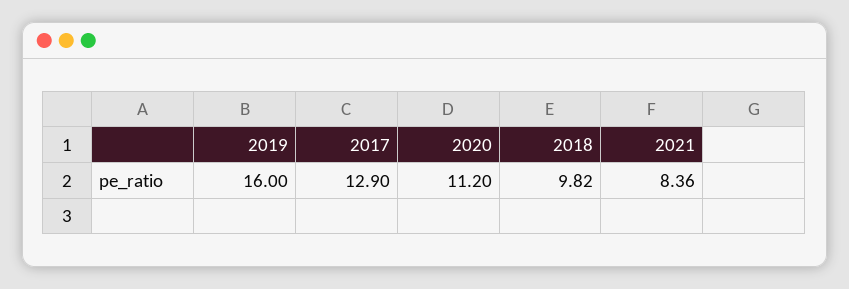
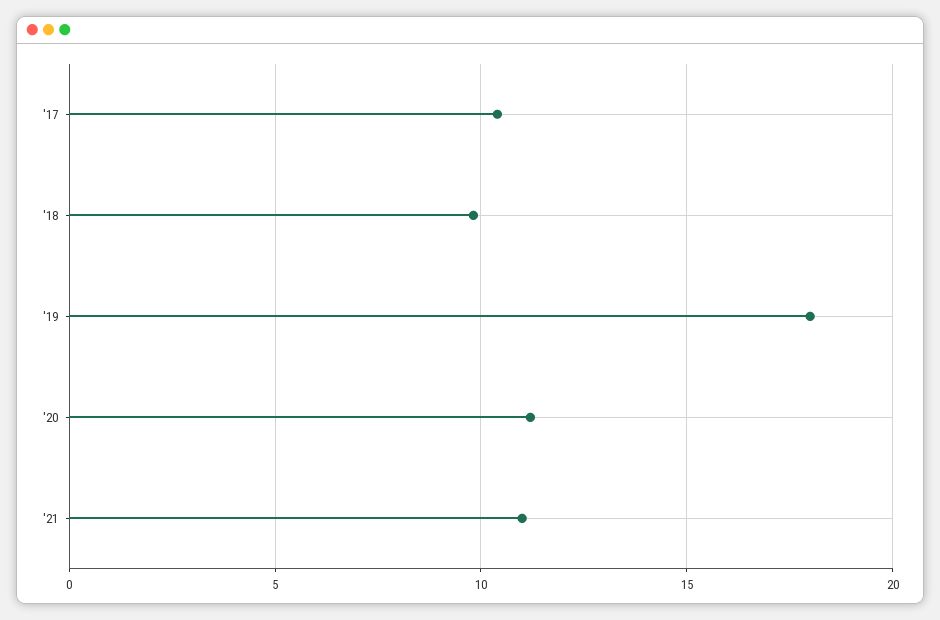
  {
-   "2019": 16,
+   "2019": 18,
-   "2017": 12.9,
+   "2017": 10.5,
    "2020": 11.2,
    "2018": 9.82,
-   "2021": 8.36
+   "2021": 11
  }

